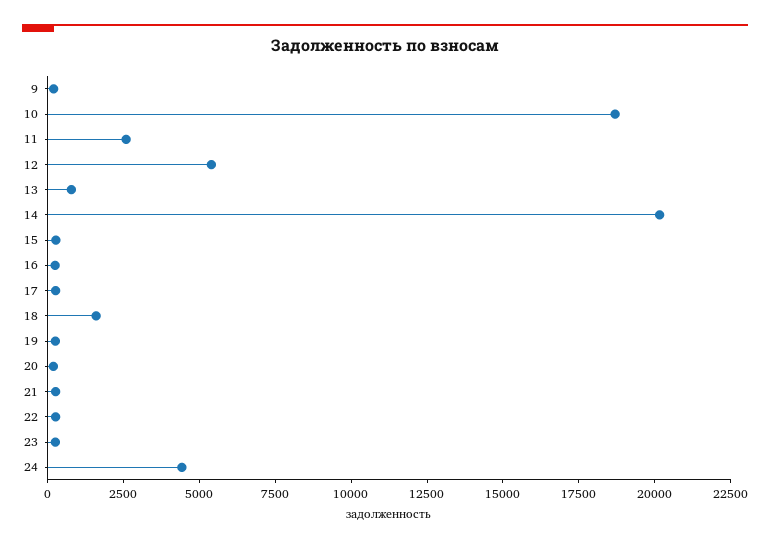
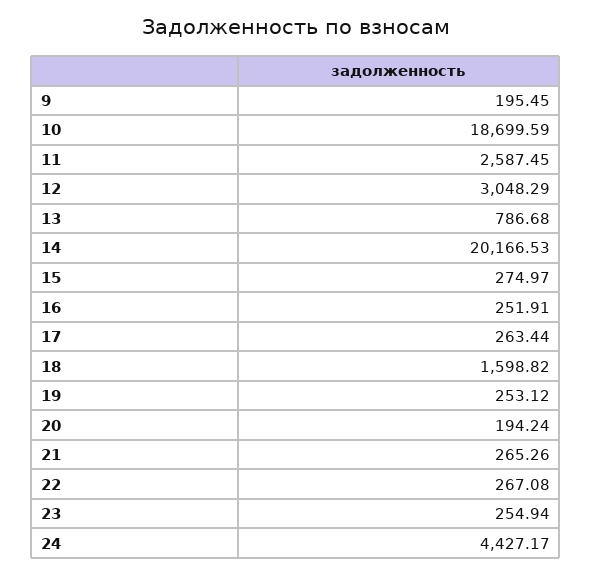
  {
    "9": 195.45,
    "10": 18699.59,
    "11": 2587.45,
-   "12": 5500,
+   "12": 3048.29,
    "13": 786.68,
    "14": 20166.53,
    "15": 274.97,
    "16": 251.91,
    "17": 263.44,
    "18": 1598.82,
    "19": 253.12,
    "20": 194.24,
    "21": 265.26,
    "22": 267.08,
    "23": 254.94,
    "24": 4427.17
  }

